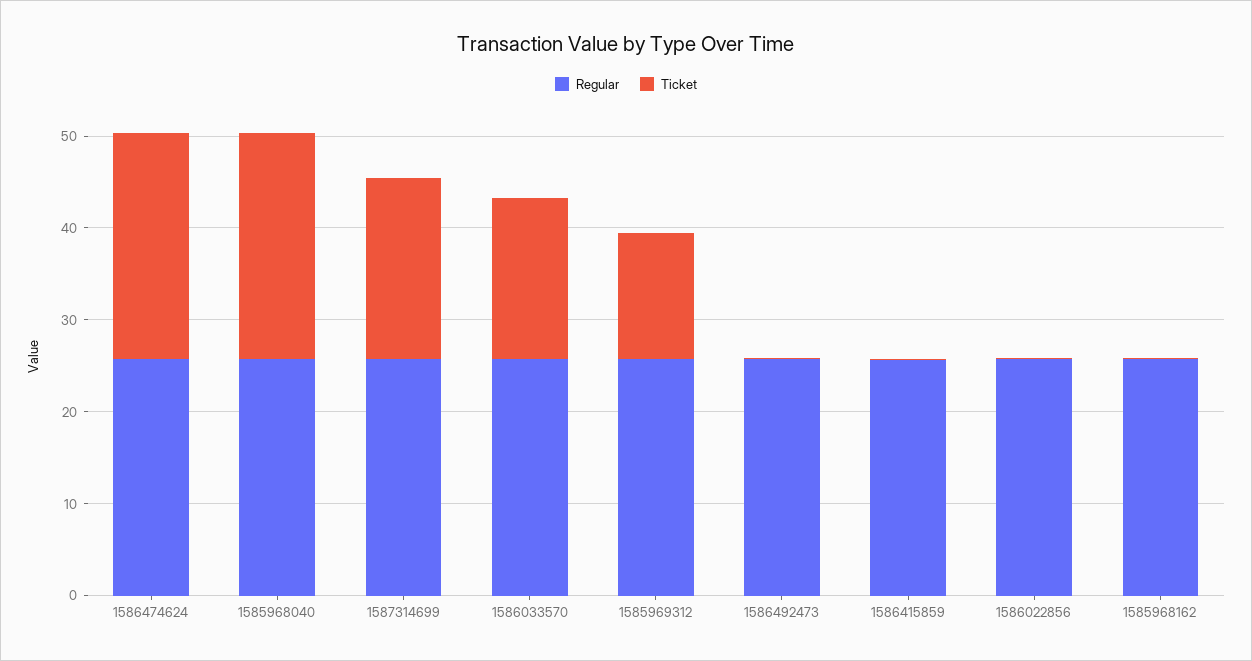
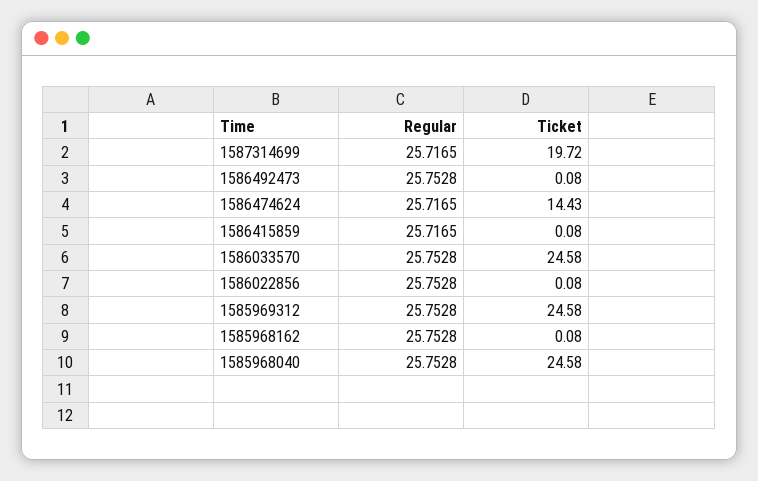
  {
    "Regular": {
      "1586474624": 25.7165,
      "1585968040": 25.7528,
      "1587314699": 25.7165,
      "1586033570": 25.7528,
      "1585969312": 25.7528,
      "1586492473": 25.7528,
      "1586415859": 25.7165,
      "1586022856": 25.7528,
      "1585968162": 25.7528
    },
    "Ticket": {
-     "1586474624": 24,
+     "1586474624": 14.43,
      "1585968040": 24.58,
      "1587314699": 19.72,
-     "1586033570": 18,
+     "1586033570": 24.58,
-     "1585969312": 14,
+     "1585969312": 24.58,
      "1586492473": 0.08,
      "1586415859": 0.08,
      "1586022856": 0.08,
      "1585968162": 0.08
    }
  }

